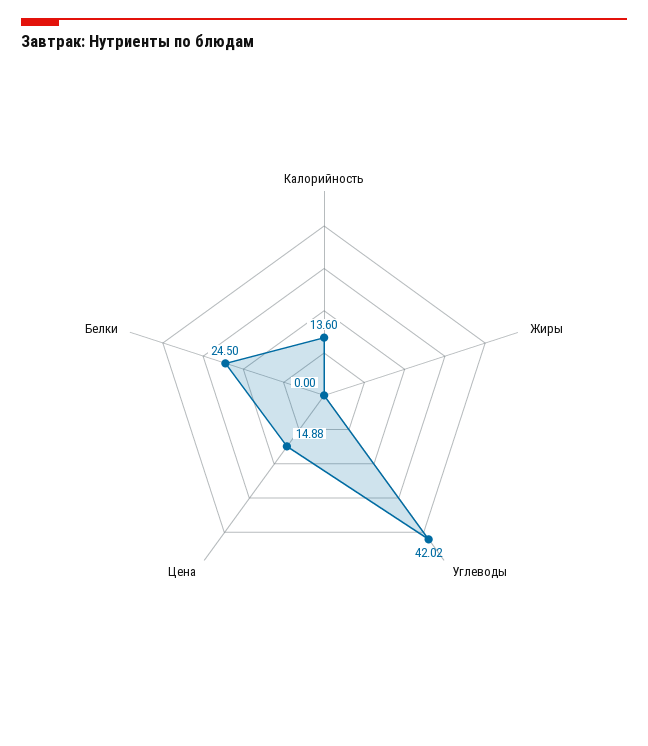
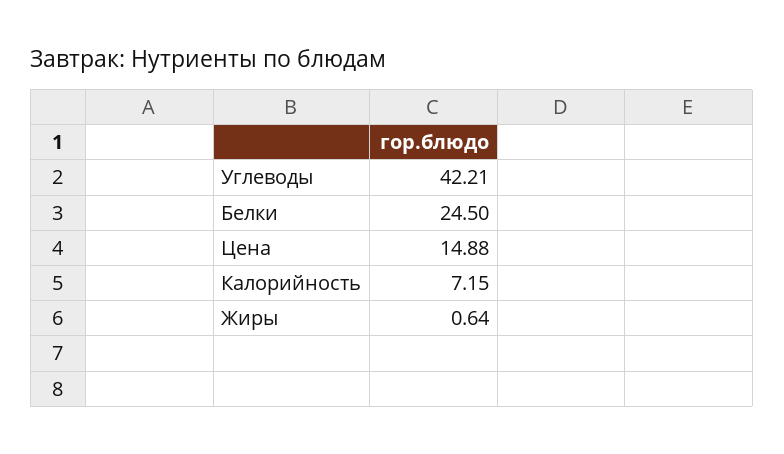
  {
-   "Калорийность": 13.6,
+   "Калорийность": 7.15,
-   "Жиры": 0,
+   "Жиры": 0.64,
-   "Углеводы": 42.02,
+   "Углеводы": 42.21,
    "Цена": 14.88,
    "Белки": 24.5
  }

